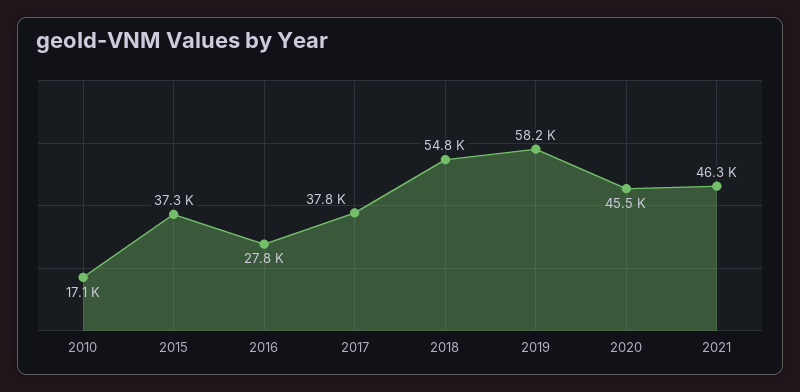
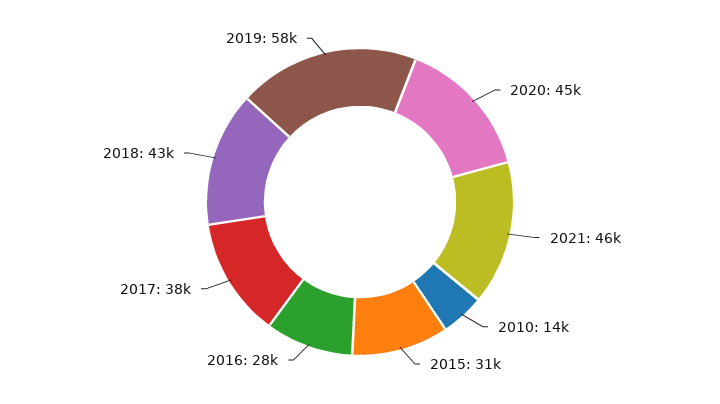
  {
-   "2010": 17100,
+   "2010": 14000,
-   "2015": 37300,
+   "2015": 31000,
    "2016": 27800,
    "2017": 37800,
-   "2018": 54800,
+   "2018": 43000,
    "2019": 58200,
    "2020": 45500,
    "2021": 46300
  }

